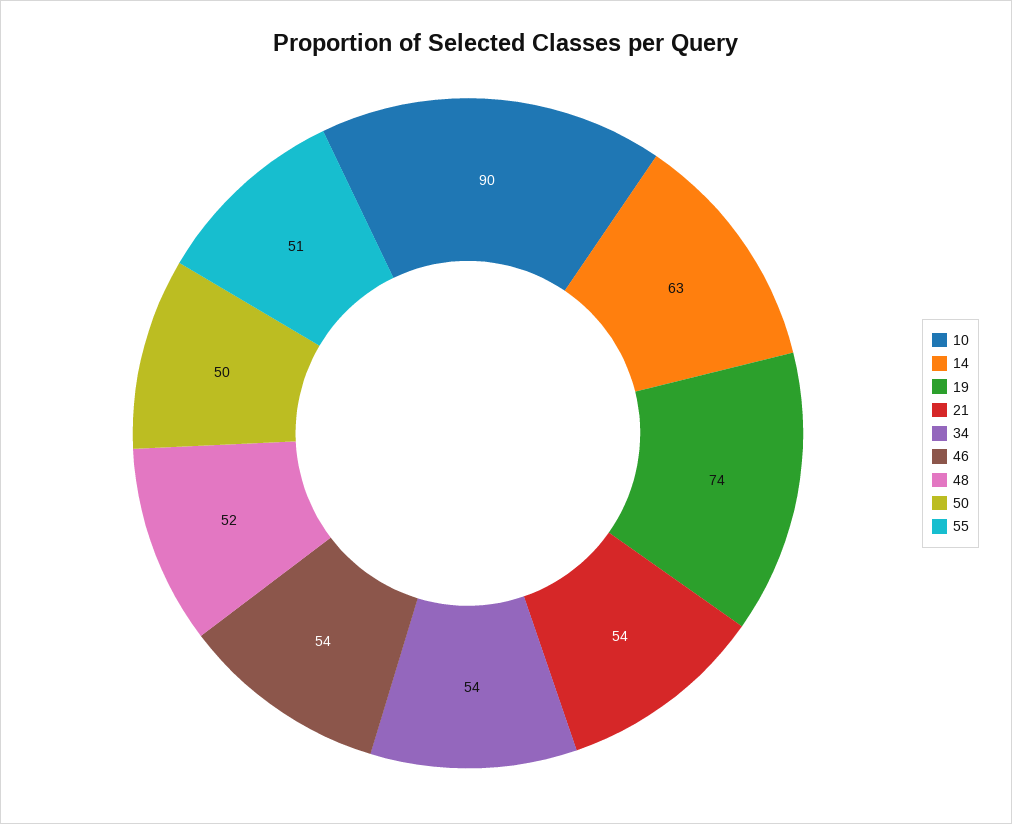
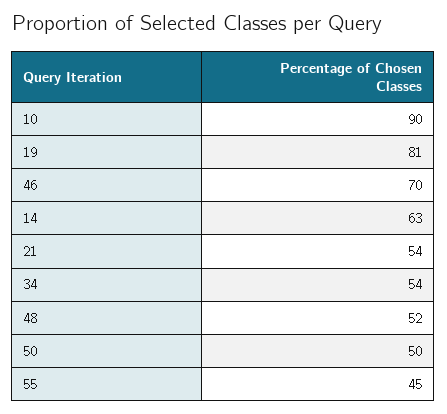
  {
    "10": 90,
    "14": 63,
-   "19": 74,
+   "19": 81,
    "21": 54,
    "34": 54,
-   "46": 54,
+   "46": 70,
    "48": 52,
    "50": 50,
-   "55": 51
+   "55": 45
  }

